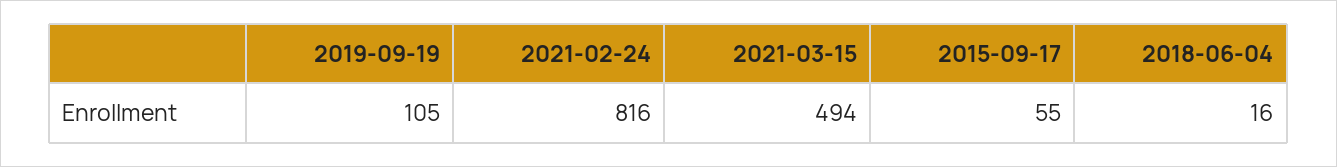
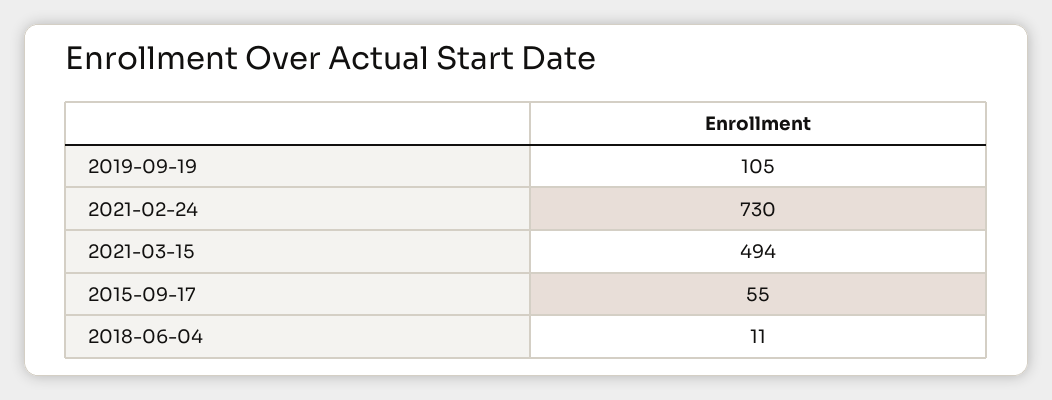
  {
    "2019-09-19": 105,
-   "2021-02-24": 816,
+   "2021-02-24": 730,
    "2021-03-15": 494,
    "2015-09-17": 55,
-   "2018-06-04": 16
+   "2018-06-04": 11
  }

